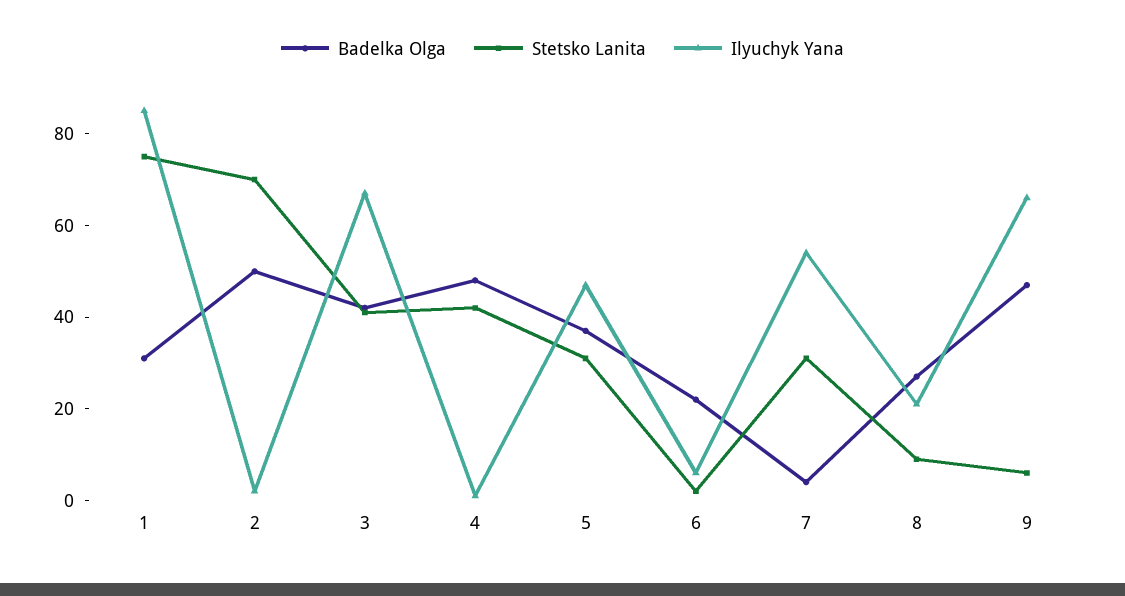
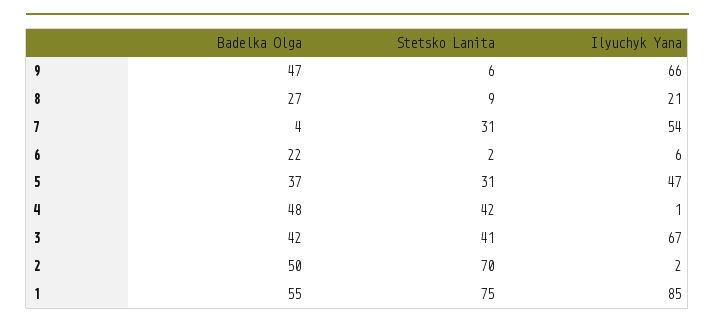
  {
    "Badelka Olga": {
-     "1": 30,
+     "1": 55,
      "2": 50,
      "3": 42,
      "4": 48,
      "5": 37,
      "6": 22,
      "7": 4,
      "8": 27,
      "9": 47
    },
    "Stetsko Lanita": {
      "1": 75,
      "2": 70,
      "3": 41,
      "4": 42,
      "5": 31,
      "6": 2,
      "7": 31,
      "8": 9,
      "9": 6
    },
    "Ilyuchyk Yana": {
      "1": 85,
      "2": 2,
      "3": 67,
      "4": 1,
      "5": 47,
      "6": 6,
      "7": 54,
      "8": 21,
      "9": 66
    }
  }

